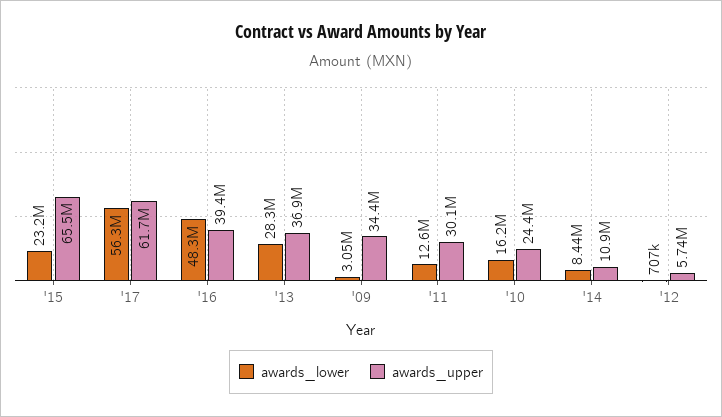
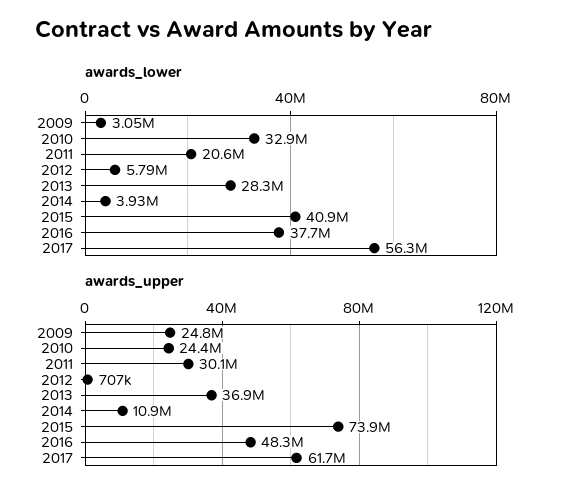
  {
    "awards_lower": {
-     "'15": 23200000,
+     "'15": 40900000,
      "'17": 56300000,
-     "'16": 48300000,
+     "'16": 37700000,
      "'13": 28300000,
      "'09": 3050000,
-     "'11": 12600000,
+     "'11": 20600000,
-     "'10": 16200000,
+     "'10": 32900000,
-     "'14": 8440000,
+     "'14": 3930000,
-     "'12": 707000
+     "'12": 5790000
    },
    "awards_upper": {
-     "'15": 65500000,
+     "'15": 73900000,
      "'17": 61700000,
-     "'16": 39400000,
+     "'16": 48300000,
      "'13": 36900000,
-     "'09": 34400000,
+     "'09": 24800000,
      "'11": 30100000,
      "'10": 24400000,
      "'14": 10900000,
-     "'12": 5740000
+     "'12": 707000
    }
  }

